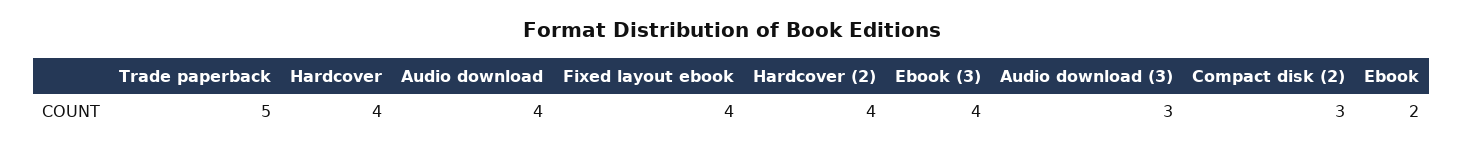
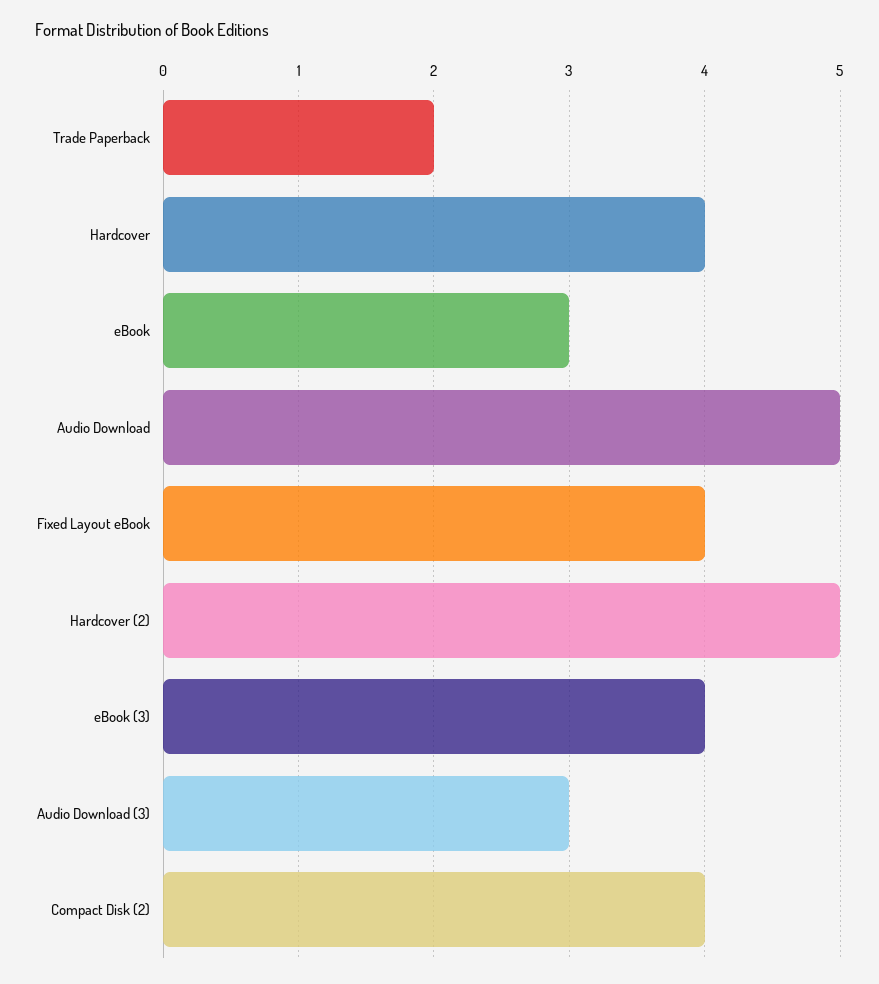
  {
-   "Trade paperback": 5,
+   "Trade paperback": 2,
    "Hardcover": 4,
-   "Audio download": 4,
+   "Audio download": 5,
    "Fixed layout ebook": 4,
-   "Hardcover (2)": 4,
+   "Hardcover (2)": 5,
    "Ebook (3)": 4,
    "Audio download (3)": 3,
-   "Compact disk (2)": 3,
+   "Compact disk (2)": 4,
-   "Ebook": 2
+   "Ebook": 3
  }

